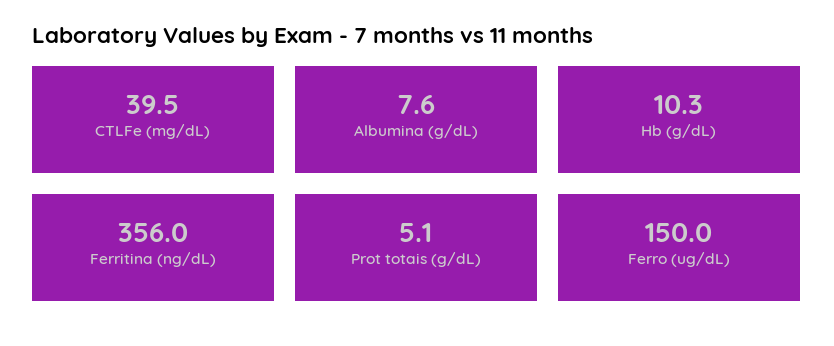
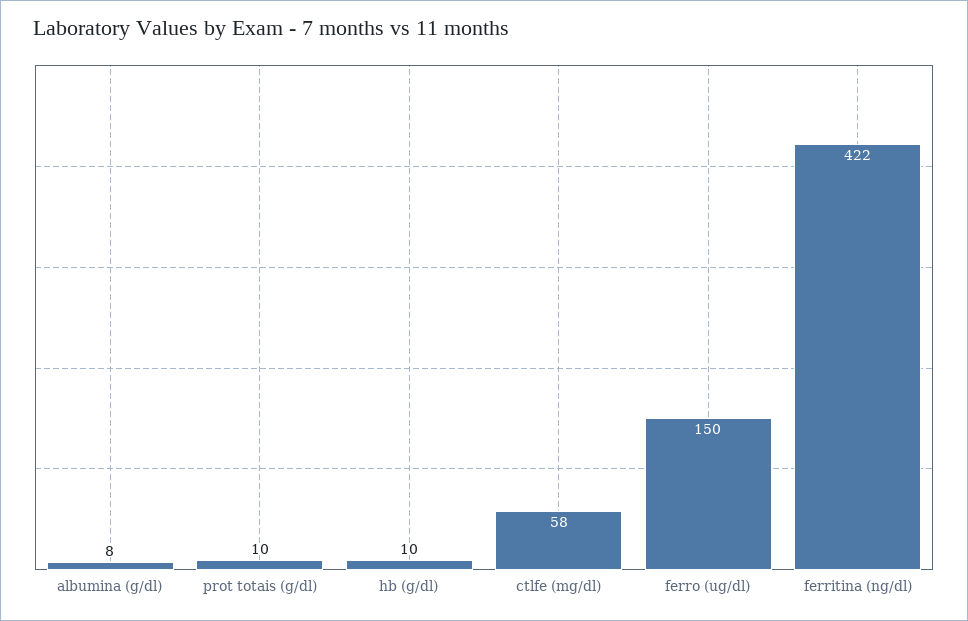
  {
-   "CTLFe (mg/dL)": 39.5,
+   "CTLFe (mg/dL)": 58,
    "Albumina (g/dL)": 7.6,
    "Hb (g/dL)": 10.3,
-   "Ferritina (ng/dL)": 356,
+   "Ferritina (ng/dL)": 422,
-   "Prot totais (g/dL)": 5.1,
+   "Prot totais (g/dL)": 10,
    "Ferro (ug/dL)": 150
  }

